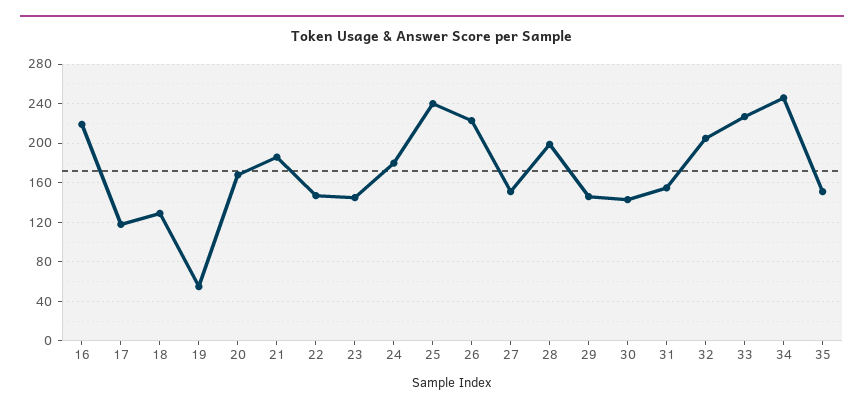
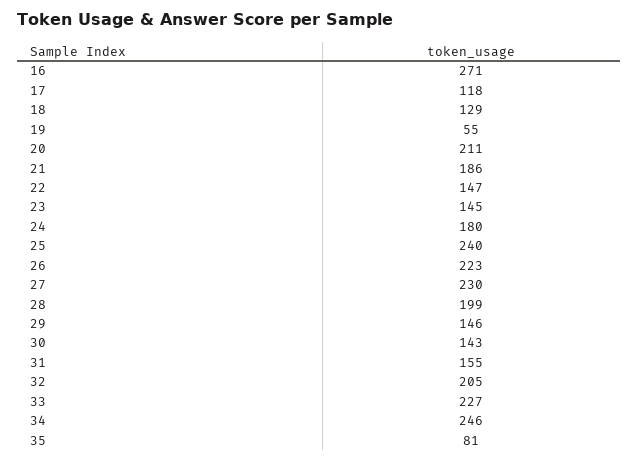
  {
-   "16": 220,
+   "16": 271,
    "17": 118,
    "18": 129,
    "19": 55,
-   "20": 170,
+   "20": 211,
    "21": 186,
    "22": 147,
    "23": 145,
    "24": 180,
    "25": 240,
    "26": 223,
-   "27": 150,
+   "27": 230,
    "28": 199,
    "29": 146,
    "30": 143,
    "31": 155,
    "32": 205,
    "33": 227,
    "34": 246,
-   "35": 150
+   "35": 81
  }

